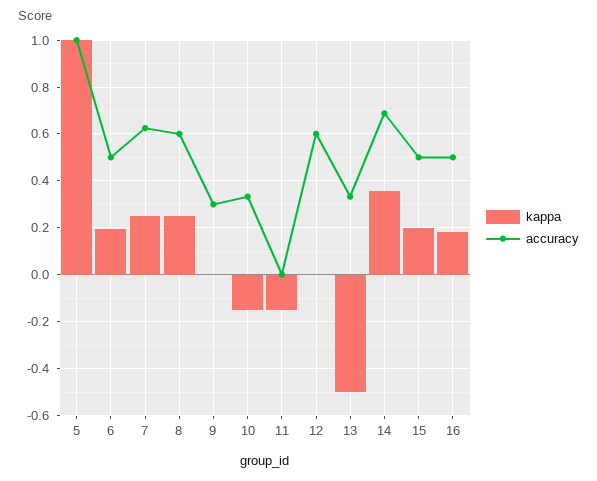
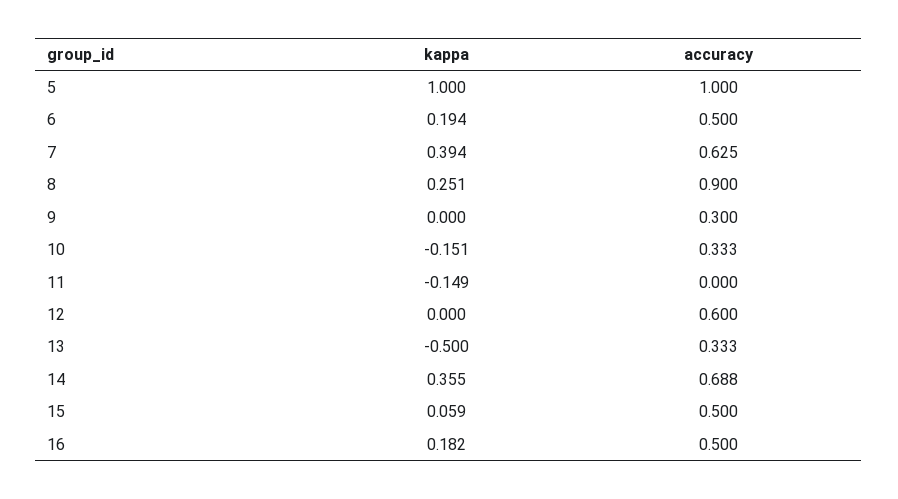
  {
    "kappa": {
      "5": 1,
      "6": 0.194,
-     "7": 0.25,
+     "7": 0.394,
      "8": 0.251,
      "9": 0,
      "10": -0.151,
      "11": -0.149,
      "12": 0,
      "13": -0.5,
      "14": 0.355,
-     "15": 0.2,
+     "15": 0.059,
      "16": 0.182
    },
    "accuracy": {
      "5": 1,
      "6": 0.5,
      "7": 0.625,
-     "8": 0.6,
+     "8": 0.9,
      "9": 0.3,
      "10": 0.333,
      "11": 0,
      "12": 0.6,
      "13": 0.333,
      "14": 0.688,
      "15": 0.5,
      "16": 0.5
    }
  }

